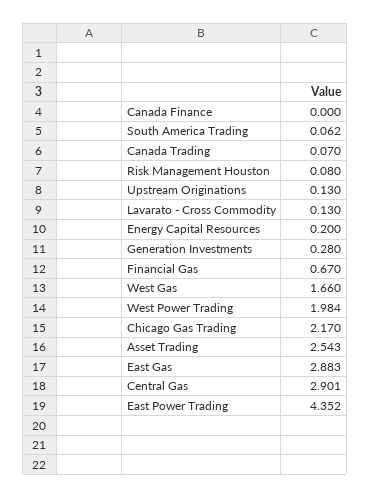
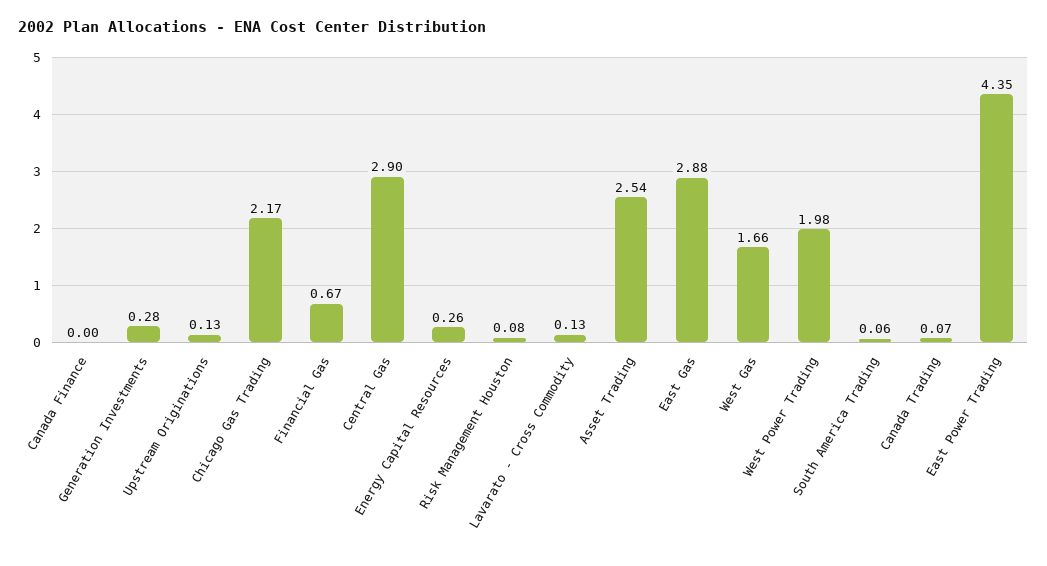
  {
    "Canada Finance": 0,
    "South America Trading": 0.062,
    "Canada Trading": 0.07,
    "Risk Management Houston": 0.08,
    "Upstream Originations": 0.13,
    "Lavarato - Cross Commodity": 0.13,
-   "Energy Capital Resources": 0.2,
+   "Energy Capital Resources": 0.26,
    "Generation Investments": 0.28,
    "Financial Gas": 0.67,
    "West Gas": 1.66,
    "West Power Trading": 1.984,
    "Chicago Gas Trading": 2.17,
    "Asset Trading": 2.543,
    "East Gas": 2.883,
    "Central Gas": 2.901,
    "East Power Trading": 4.352
  }

